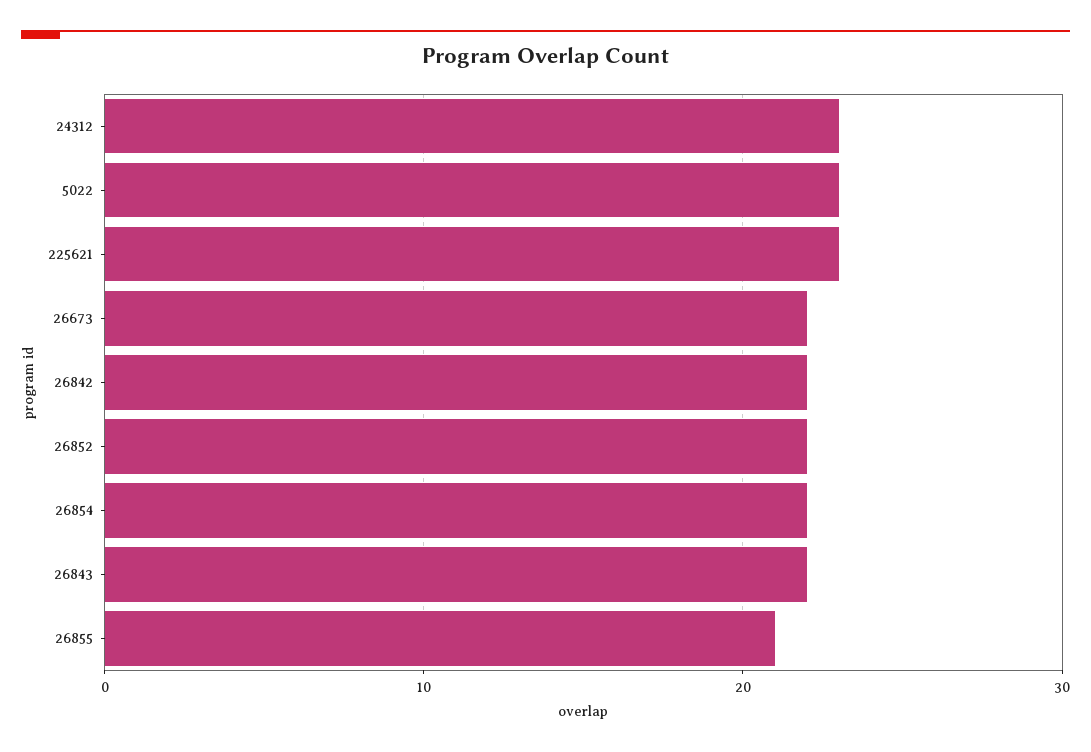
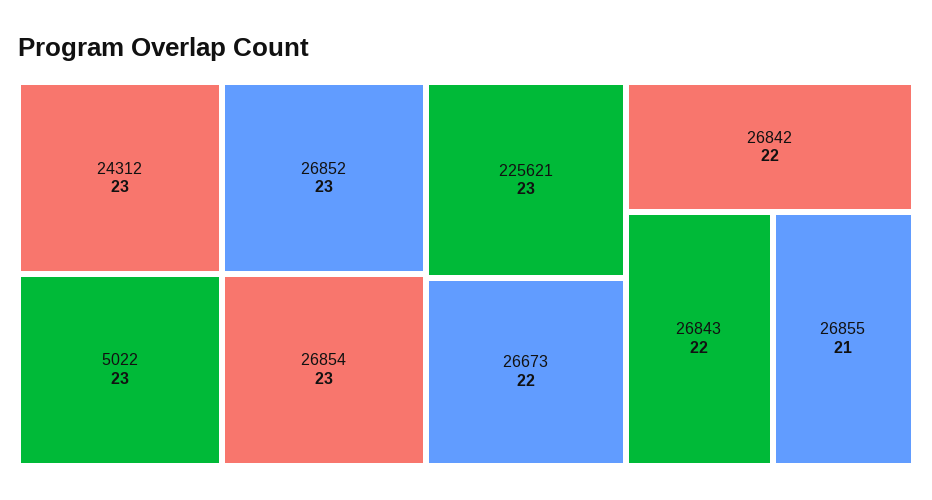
  {
    "24312": 23,
    "5022": 23,
    "225621": 23,
    "26673": 22,
    "26842": 22,
-   "26852": 22,
+   "26852": 23,
-   "26854": 22,
+   "26854": 23,
    "26843": 22,
    "26855": 21
  }

